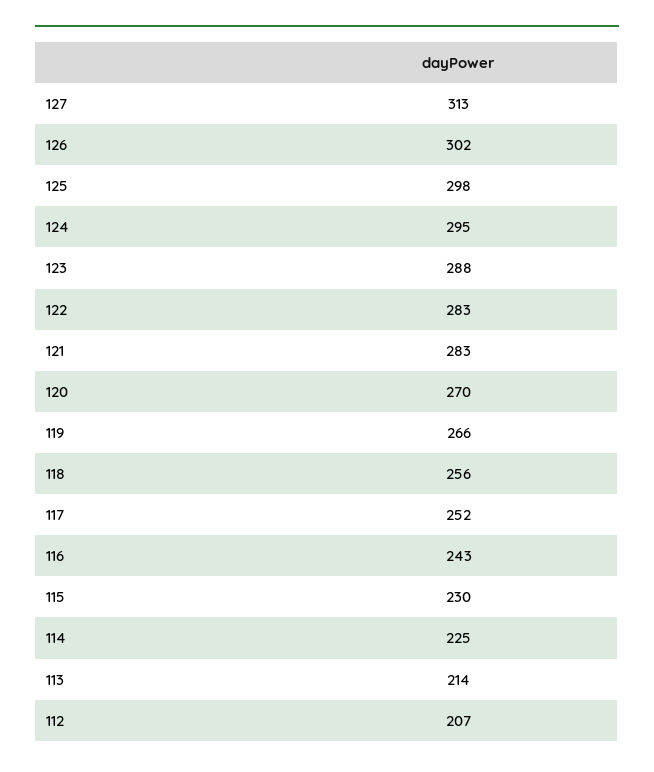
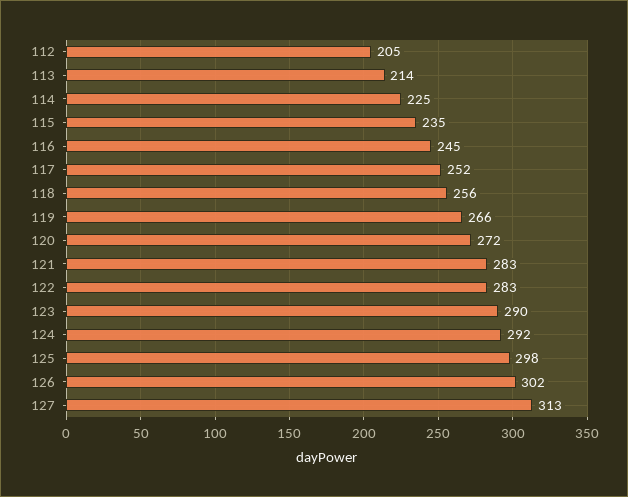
  {
    "127": 313,
    "126": 302,
    "125": 298,
-   "124": 295,
+   "124": 292,
-   "123": 288,
+   "123": 290,
    "122": 283,
    "121": 283,
-   "120": 270,
+   "120": 272,
    "119": 266,
    "118": 256,
    "117": 252,
-   "116": 243,
+   "116": 245,
-   "115": 230,
+   "115": 235,
    "114": 225,
    "113": 214,
-   "112": 207
+   "112": 205
  }

